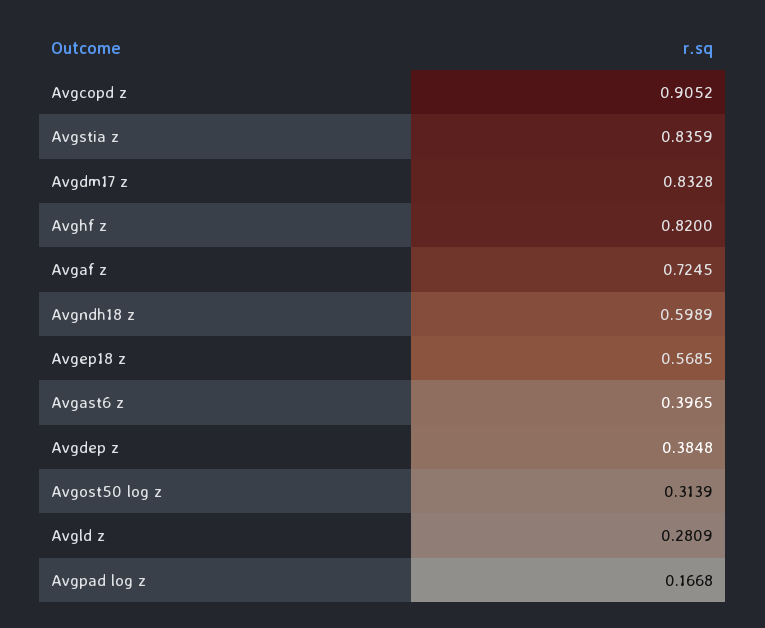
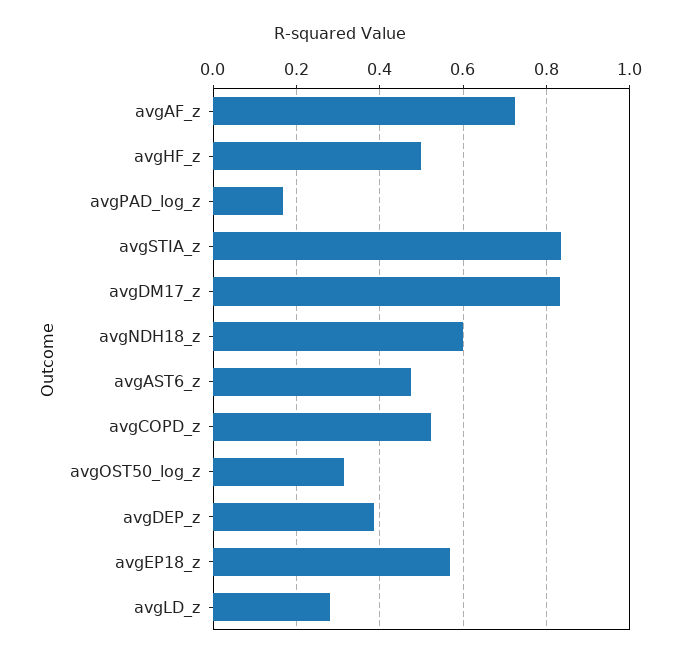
  {
-   "Avgcopd z": 0.9052,
+   "Avgcopd z": 0.52,
    "Avgstia z": 0.8359,
    "Avgdm17 z": 0.8328,
-   "Avghf z": 0.82,
+   "Avghf z": 0.5,
    "Avgaf z": 0.7245,
    "Avgndh18 z": 0.5989,
    "Avgep18 z": 0.5685,
-   "Avgast6 z": 0.3965,
+   "Avgast6 z": 0.48,
    "Avgdep z": 0.3848,
    "Avgost50 log z": 0.3139,
    "Avgld z": 0.2809,
    "Avgpad log z": 0.1668
  }

